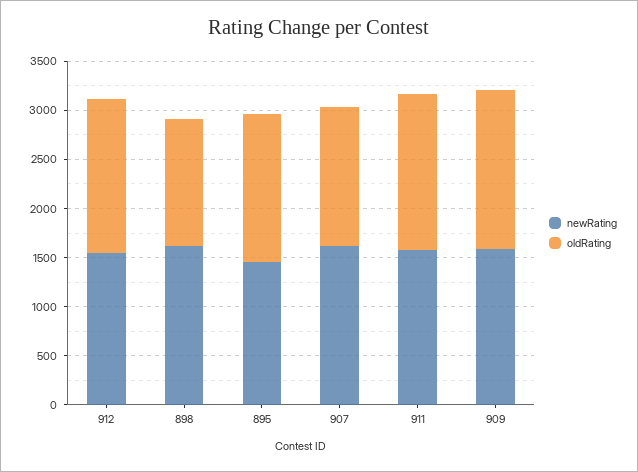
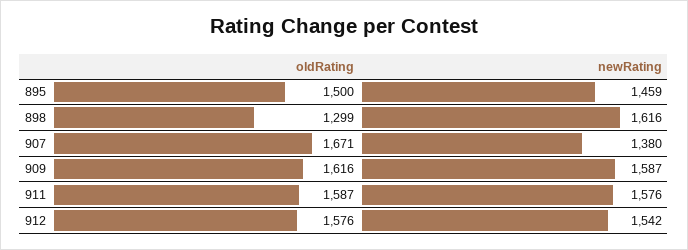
  {
    "newRating": {
      "912": 1542,
      "898": 1616,
      "895": 1459,
-     "907": 1600,
+     "907": 1380,
      "911": 1576,
      "909": 1587
    },
    "oldRating": {
      "912": 1576,
      "898": 1299,
      "895": 1500,
-     "907": 1400,
+     "907": 1671,
      "911": 1587,
      "909": 1616
    }
  }

